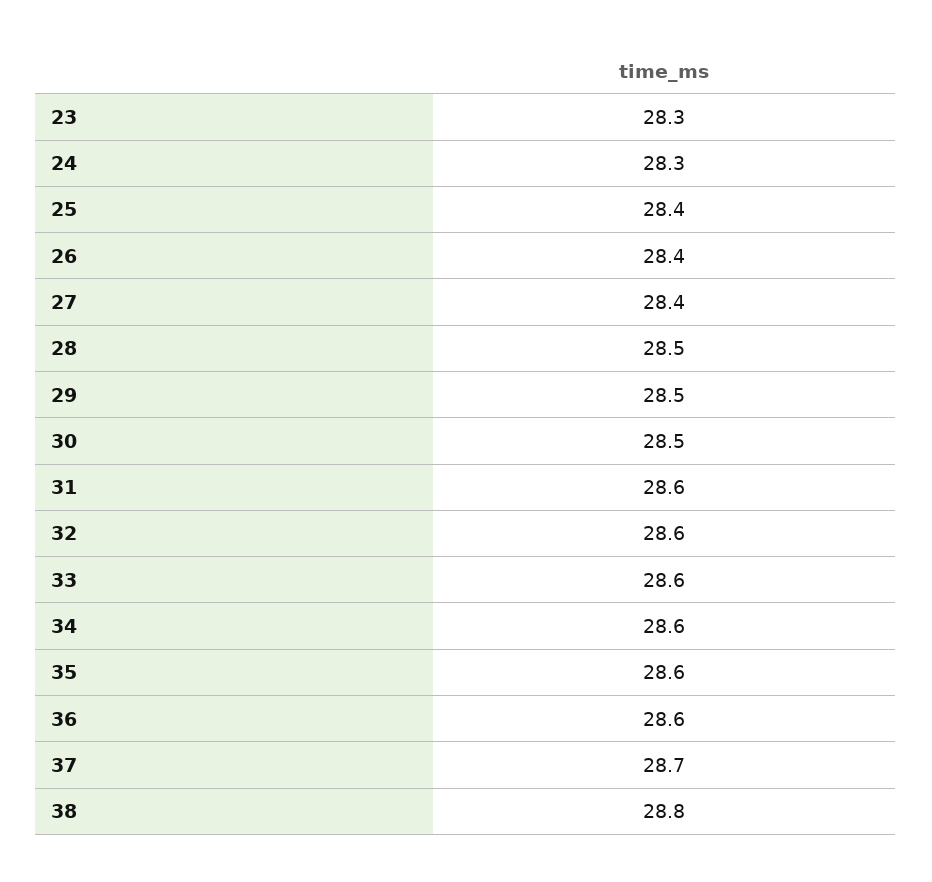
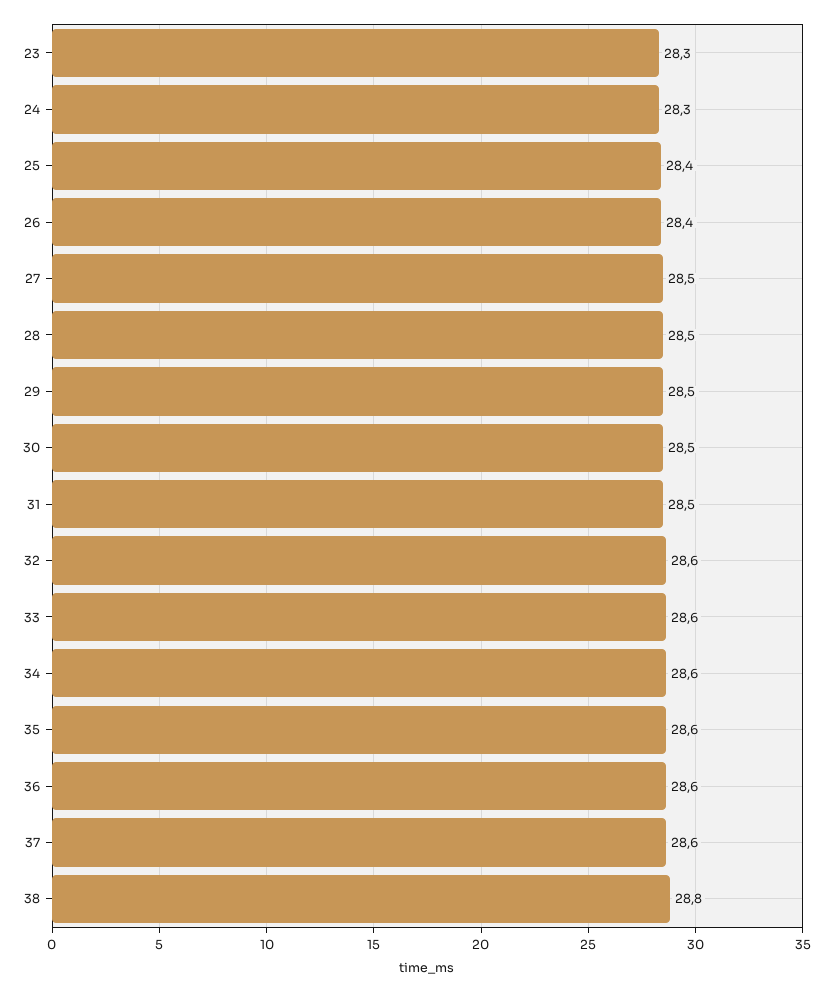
  {
    "23": 28.3,
    "24": 28.3,
    "25": 28.4,
    "26": 28.4,
-   "27": 28.4,
+   "27": 28.5,
    "28": 28.5,
    "29": 28.5,
    "30": 28.5,
-   "31": 28.6,
+   "31": 28.5,
    "32": 28.6,
    "33": 28.6,
    "34": 28.6,
    "35": 28.6,
    "36": 28.6,
-   "37": 28.7,
+   "37": 28.6,
    "38": 28.8
  }

